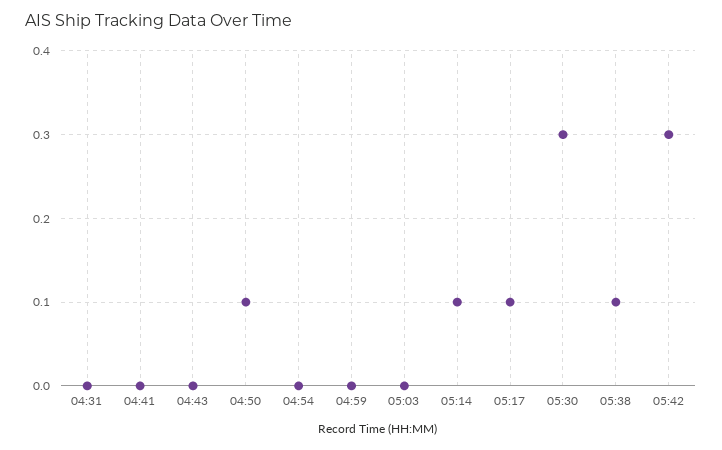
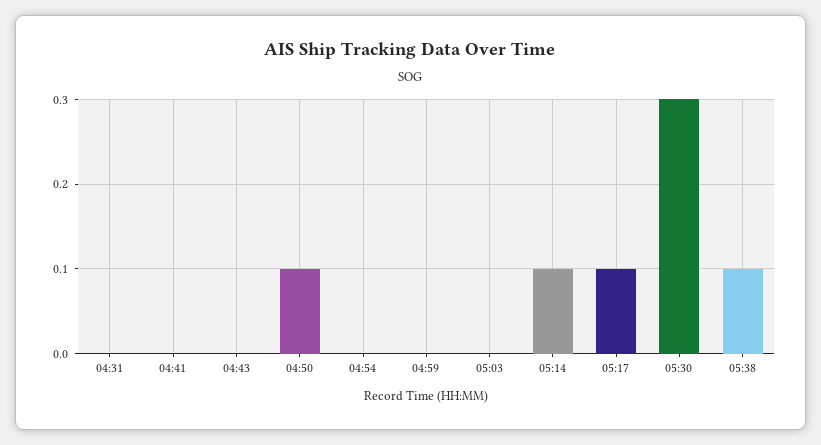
  {
    "04:31": 0,
    "04:41": 0,
    "04:43": 0,
    "04:50": 0.1,
    "04:54": 0,
    "04:59": 0,
    "05:03": 0,
    "05:14": 0.1,
    "05:17": 0.1,
    "05:30": 0.3,
-   "05:38": 0.1,
+   "05:38": 0.1
-   "05:42": 0.3
  }

